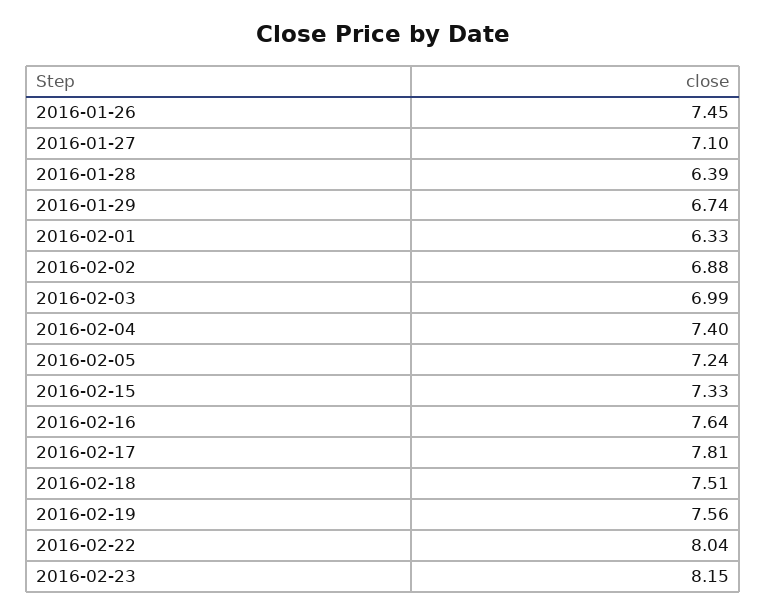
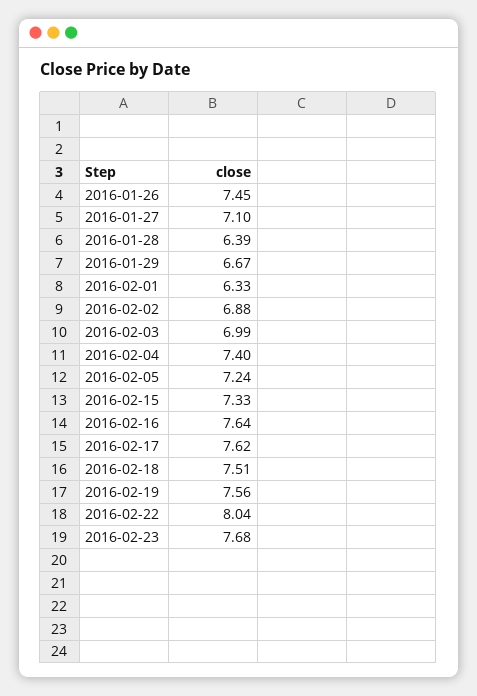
  {
    "2016-01-26": 7.45,
    "2016-01-27": 7.1,
    "2016-01-28": 6.39,
-   "2016-01-29": 6.74,
+   "2016-01-29": 6.67,
    "2016-02-01": 6.33,
    "2016-02-02": 6.88,
    "2016-02-03": 6.99,
    "2016-02-04": 7.4,
    "2016-02-05": 7.24,
    "2016-02-15": 7.33,
    "2016-02-16": 7.64,
-   "2016-02-17": 7.81,
+   "2016-02-17": 7.62,
    "2016-02-18": 7.51,
    "2016-02-19": 7.56,
    "2016-02-22": 8.04,
-   "2016-02-23": 8.15
+   "2016-02-23": 7.68
  }

